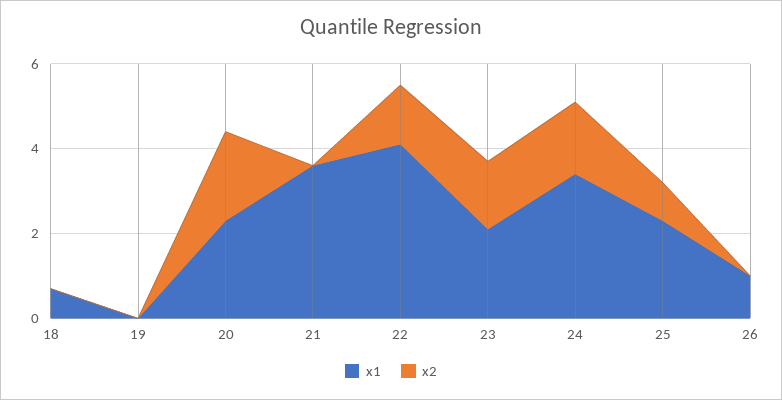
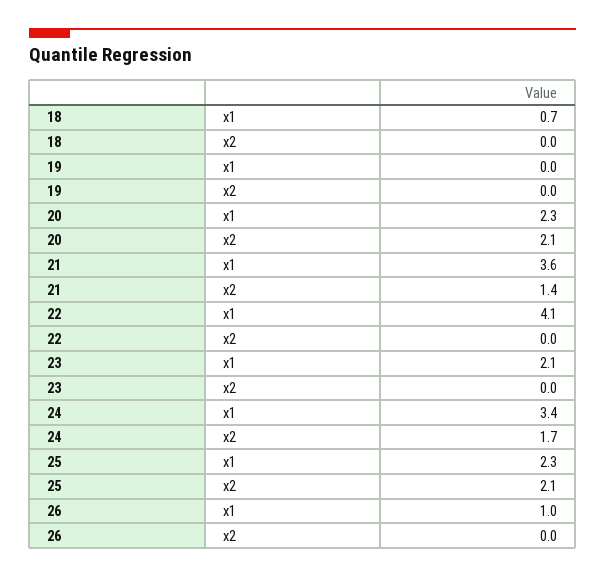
  {
    "x1": {
      "18": 0.7,
      "19": 0,
      "20": 2.3,
      "21": 3.6,
      "22": 4.1,
      "23": 2.1,
      "24": 3.4,
      "25": 2.3,
      "26": 1
    },
    "x2": {
      "18": 0,
      "19": 0,
      "20": 2.1,
-     "21": 0,
+     "21": 1.4,
-     "22": 1.5,
+     "22": 0,
-     "23": 1.5,
+     "23": 0,
      "24": 1.7,
-     "25": 1,
+     "25": 2.1,
      "26": 0
    }
  }

